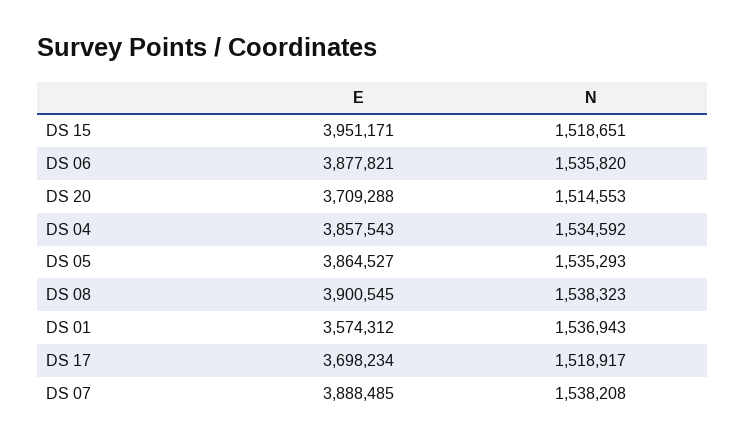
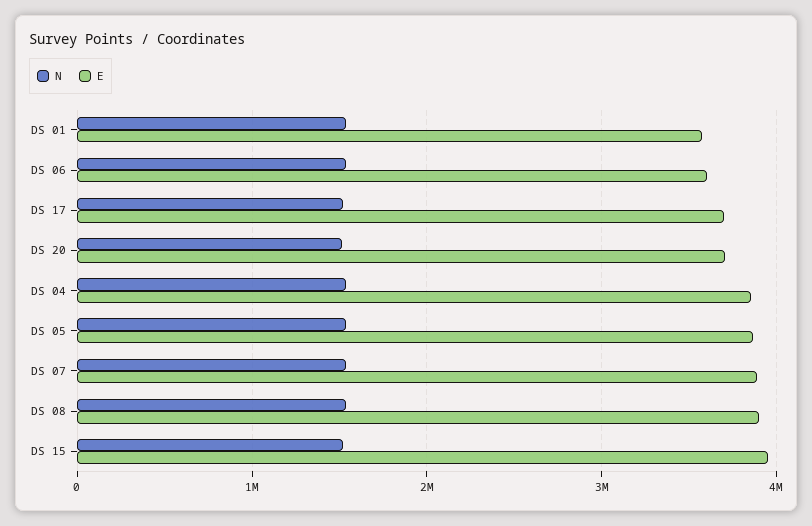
  {
    "E": {
      "DS 15": 3951171,
-     "DS 06": 3877821,
+     "DS 06": 3600000,
      "DS 20": 3709288,
      "DS 04": 3857543,
      "DS 05": 3864527,
      "DS 08": 3900545,
      "DS 01": 3574312,
      "DS 17": 3698234,
      "DS 07": 3888485
    },
    "N": {
      "DS 15": 1518651,
      "DS 06": 1535820,
      "DS 20": 1514553,
      "DS 04": 1534592,
      "DS 05": 1535293,
      "DS 08": 1538323,
      "DS 01": 1536943,
      "DS 17": 1518917,
      "DS 07": 1538208
    }
  }

